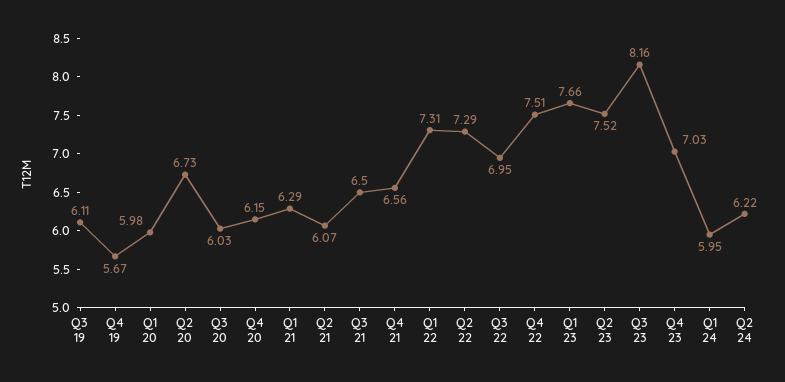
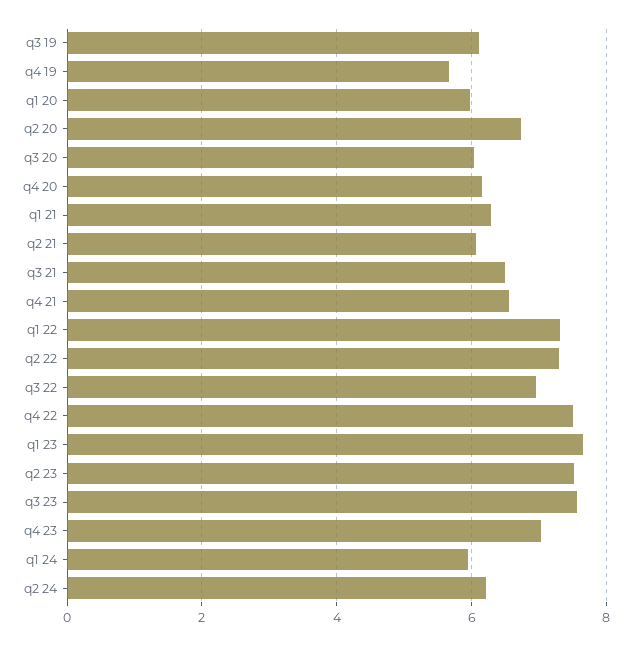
  {
    "Q3 19": 6.11,
    "Q4 19": 5.67,
    "Q1 20": 5.98,
    "Q2 20": 6.73,
    "Q3 20": 6.03,
    "Q4 20": 6.15,
    "Q1 21": 6.29,
    "Q2 21": 6.07,
    "Q3 21": 6.5,
    "Q4 21": 6.56,
    "Q1 22": 7.31,
    "Q2 22": 7.29,
    "Q3 22": 6.95,
    "Q4 22": 7.51,
    "Q1 23": 7.66,
    "Q2 23": 7.52,
-   "Q3 23": 8.16,
+   "Q3 23": 7.6,
    "Q4 23": 7.03,
    "Q1 24": 5.95,
    "Q2 24": 6.22
  }

